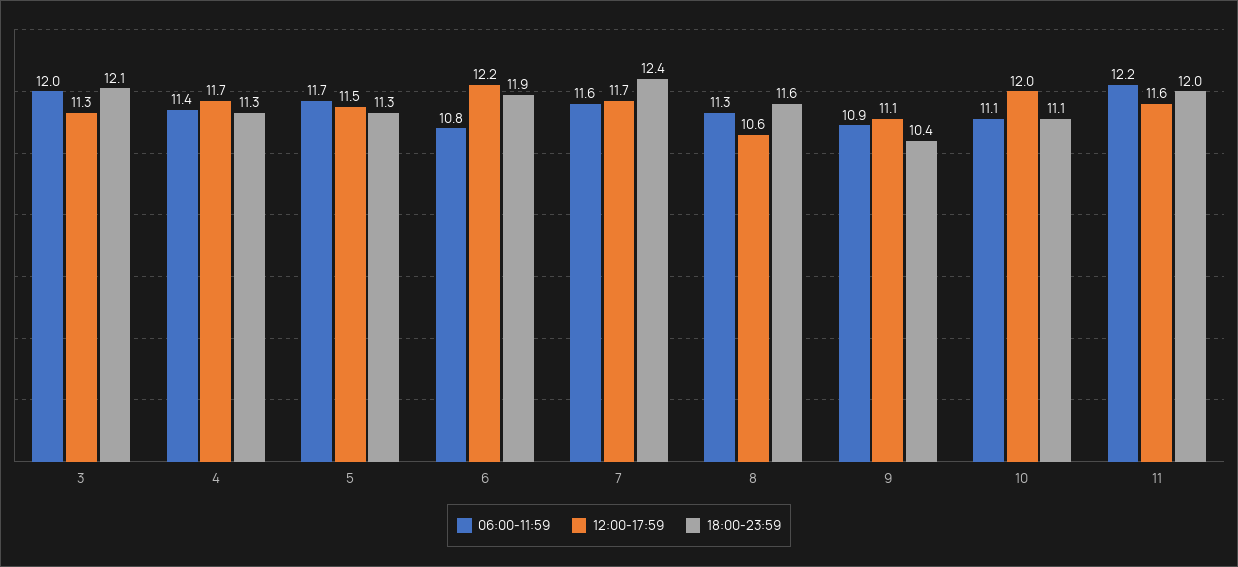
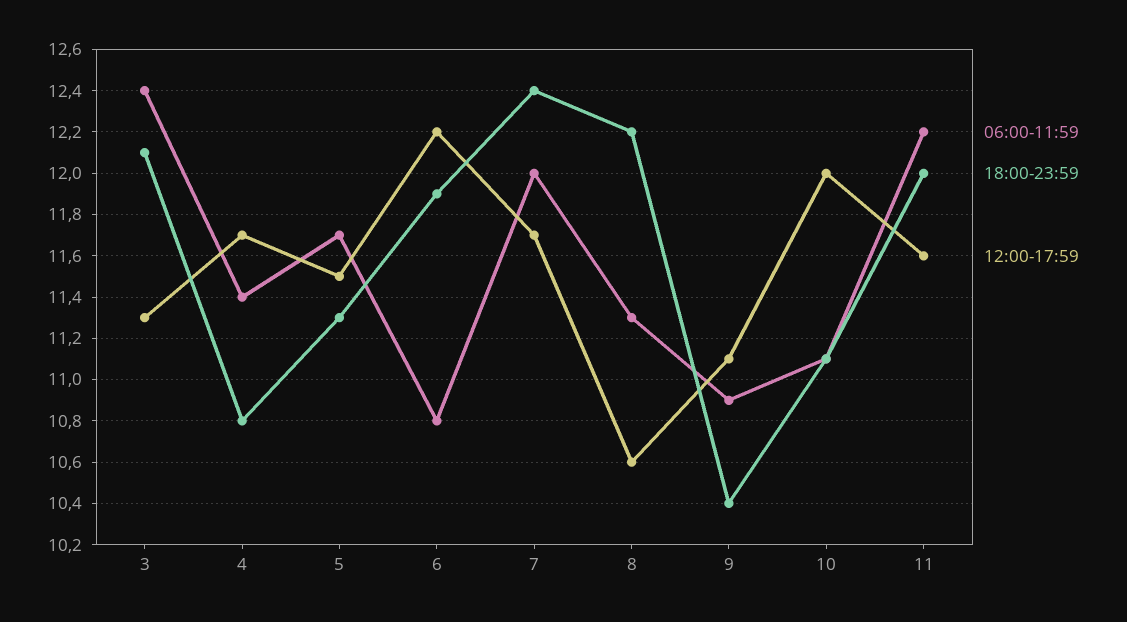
  {
    "06:00-11:59": {
-     "3": 12,
+     "3": 12.4,
      "4": 11.4,
      "5": 11.7,
      "6": 10.8,
-     "7": 11.6,
+     "7": 12,
      "8": 11.3,
      "9": 10.9,
      "10": 11.1,
      "11": 12.2
    },
    "12:00-17:59": {
      "3": 11.3,
      "4": 11.7,
      "5": 11.5,
      "6": 12.2,
      "7": 11.7,
      "8": 10.6,
      "9": 11.1,
      "10": 12,
      "11": 11.6
    },
    "18:00-23:59": {
      "3": 12.1,
-     "4": 11.3,
+     "4": 10.8,
      "5": 11.3,
      "6": 11.9,
      "7": 12.4,
-     "8": 11.6,
+     "8": 12.2,
      "9": 10.4,
      "10": 11.1,
      "11": 12
    }
  }

